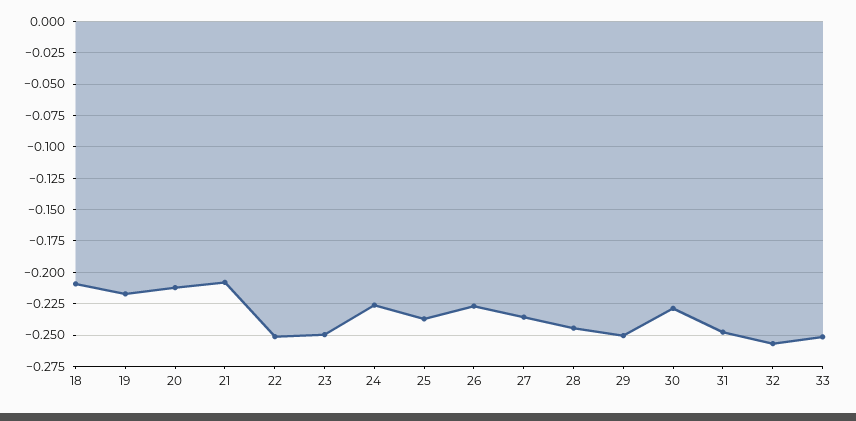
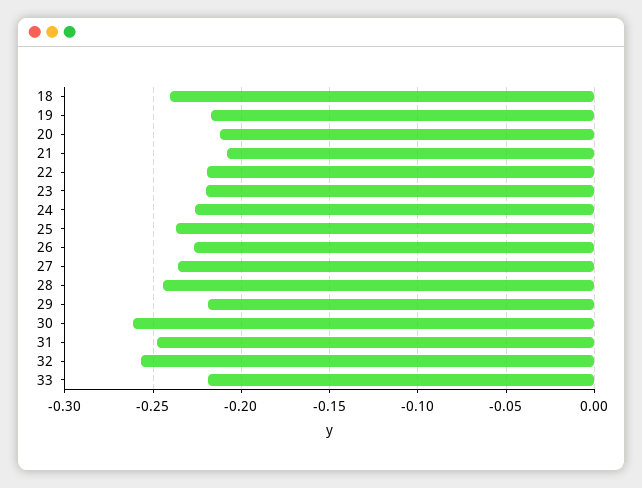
  {
-   "18": -0.21,
+   "18": -0.24,
    "19": -0.215,
    "20": -0.21,
    "21": -0.21,
-   "22": -0.25,
+   "22": -0.22,
-   "23": -0.25,
+   "23": -0.22,
    "24": -0.225,
    "25": -0.235,
    "26": -0.225,
    "27": -0.235,
    "28": -0.245,
-   "29": -0.25,
+   "29": -0.22,
-   "30": -0.23,
+   "30": -0.26,
    "31": -0.25,
    "32": -0.255,
-   "33": -0.25
+   "33": -0.22
  }

